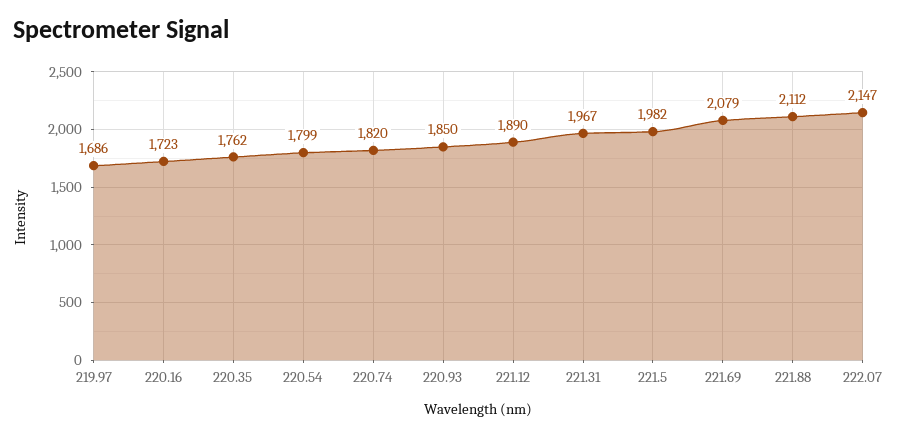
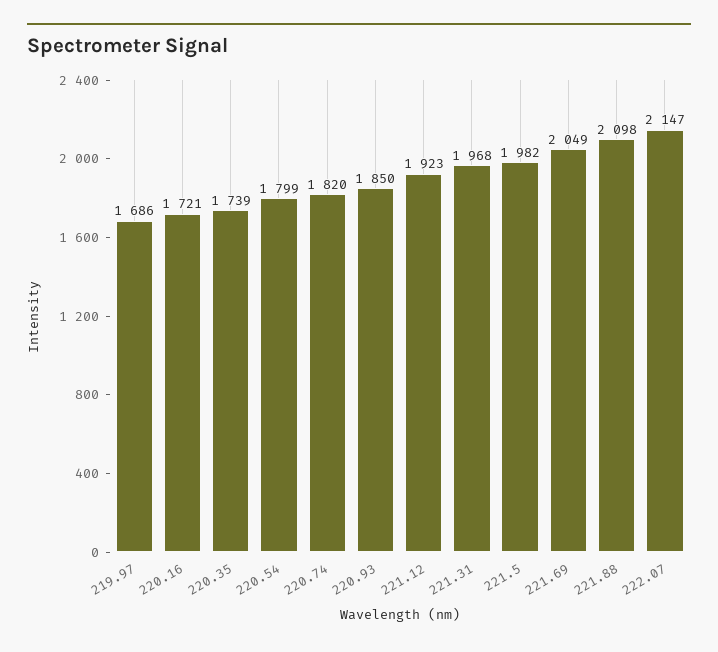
  {
    "219.97": 1686,
-   "220.16": 1723,
+   "220.16": 1721,
-   "220.35": 1762,
+   "220.35": 1739,
    "220.54": 1799,
    "220.74": 1820,
    "220.93": 1850,
-   "221.12": 1890,
+   "221.12": 1923,
-   "221.31": 1967,
+   "221.31": 1968,
    "221.5": 1982,
-   "221.69": 2079,
+   "221.69": 2049,
-   "221.88": 2112,
+   "221.88": 2098,
    "222.07": 2147
  }

